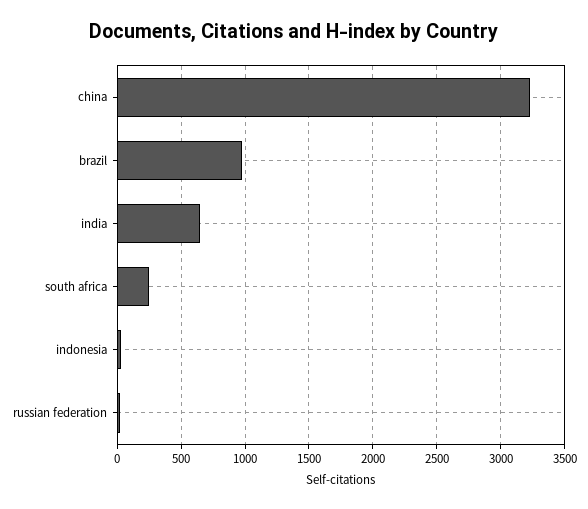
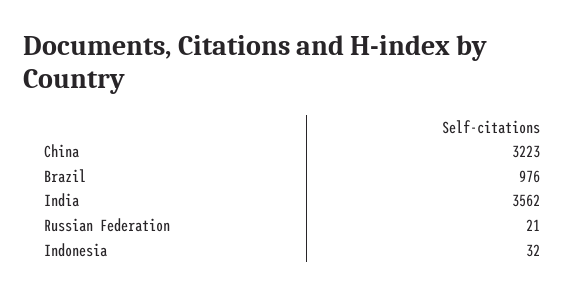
  {
    "china": 3223,
    "brazil": 976,
-   "india": 650,
+   "india": 3562,
-   "south africa": 250,
    "indonesia": 32,
    "russian federation": 21
  }

